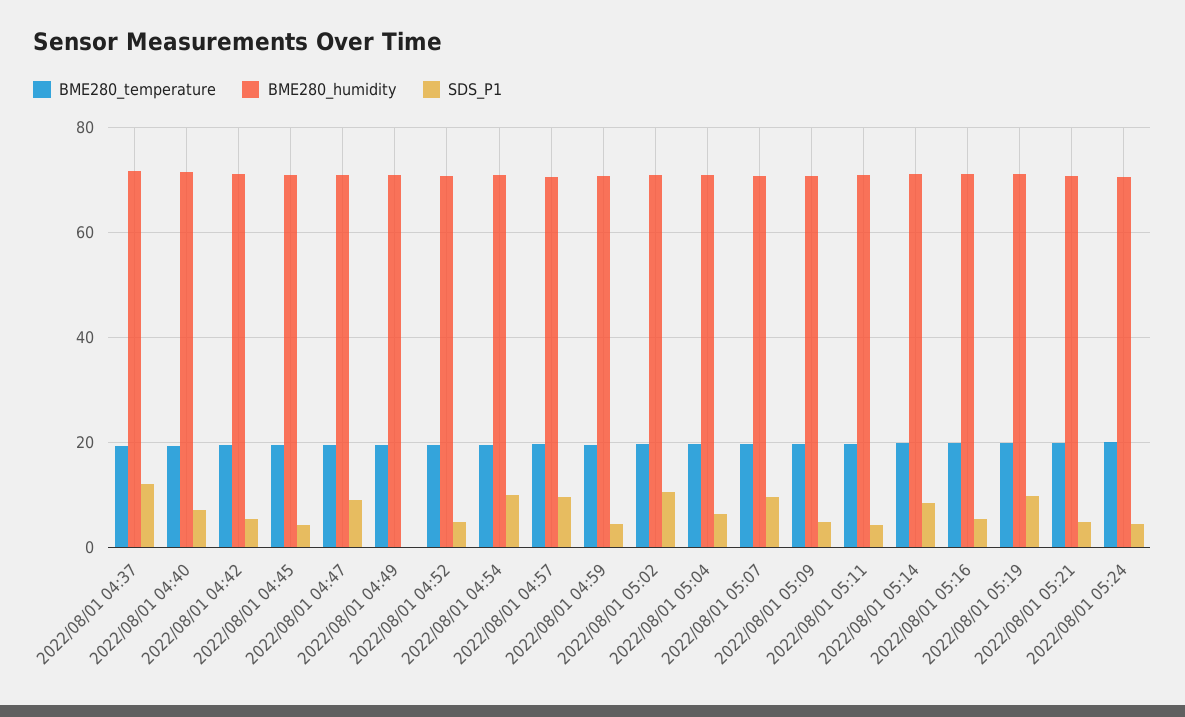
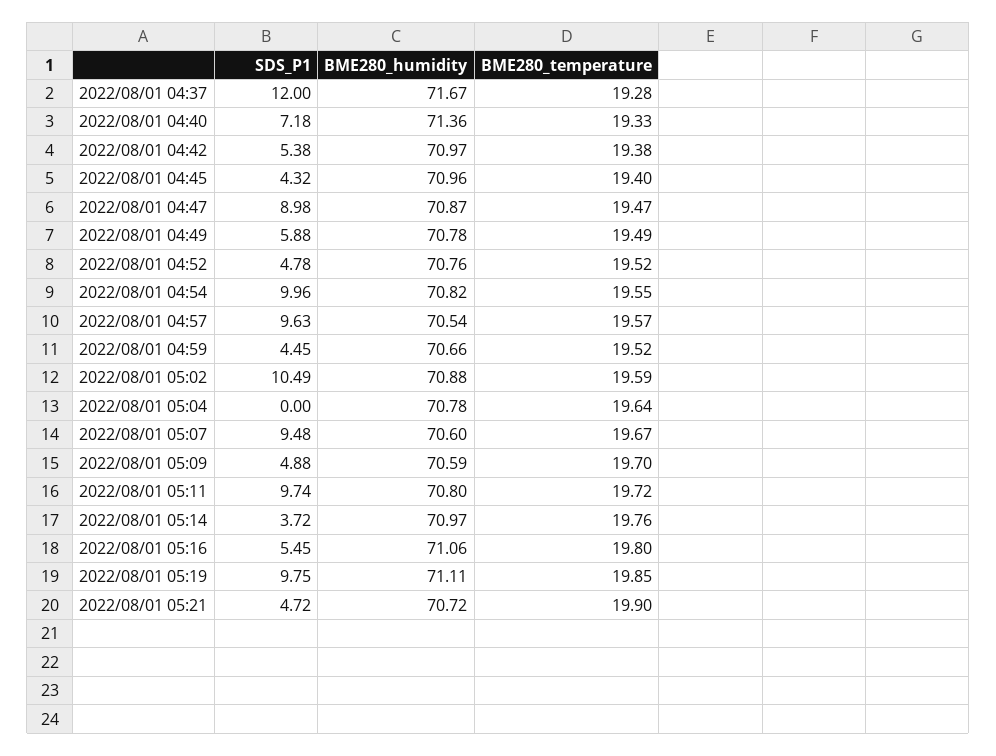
  {
    "BME280_temperature": {
      "2022/08/01 04:37": 19.28,
      "2022/08/01 04:40": 19.33,
      "2022/08/01 04:42": 19.38,
      "2022/08/01 04:45": 19.4,
      "2022/08/01 04:47": 19.47,
      "2022/08/01 04:49": 19.49,
      "2022/08/01 04:52": 19.52,
      "2022/08/01 04:54": 19.55,
      "2022/08/01 04:57": 19.57,
      "2022/08/01 04:59": 19.52,
      "2022/08/01 05:02": 19.59,
      "2022/08/01 05:04": 19.64,
      "2022/08/01 05:07": 19.67,
      "2022/08/01 05:09": 19.7,
      "2022/08/01 05:11": 19.72,
      "2022/08/01 05:14": 19.76,
      "2022/08/01 05:16": 19.8,
      "2022/08/01 05:19": 19.85,
-     "2022/08/01 05:21": 19.9,
+     "2022/08/01 05:21": 19.9
-     "2022/08/01 05:24": 20
    },
    "BME280_humidity": {
      "2022/08/01 04:37": 71.67,
      "2022/08/01 04:40": 71.36,
      "2022/08/01 04:42": 70.97,
      "2022/08/01 04:45": 70.96,
      "2022/08/01 04:47": 70.87,
      "2022/08/01 04:49": 70.78,
      "2022/08/01 04:52": 70.76,
      "2022/08/01 04:54": 70.82,
      "2022/08/01 04:57": 70.54,
      "2022/08/01 04:59": 70.66,
      "2022/08/01 05:02": 70.88,
      "2022/08/01 05:04": 70.78,
      "2022/08/01 05:07": 70.6,
      "2022/08/01 05:09": 70.59,
      "2022/08/01 05:11": 70.8,
      "2022/08/01 05:14": 70.97,
      "2022/08/01 05:16": 71.06,
      "2022/08/01 05:19": 71.11,
-     "2022/08/01 05:21": 70.72,
+     "2022/08/01 05:21": 70.72
-     "2022/08/01 05:24": 70
    },
    "SDS_P1": {
      "2022/08/01 04:37": 12,
      "2022/08/01 04:40": 7.18,
      "2022/08/01 04:42": 5.38,
      "2022/08/01 04:45": 4.32,
      "2022/08/01 04:47": 8.98,
-     "2022/08/01 04:49": 0,
+     "2022/08/01 04:49": 5.88,
      "2022/08/01 04:52": 4.78,
      "2022/08/01 04:54": 9.96,
      "2022/08/01 04:57": 9.63,
      "2022/08/01 04:59": 4.45,
      "2022/08/01 05:02": 10.49,
-     "2022/08/01 05:04": 6,
+     "2022/08/01 05:04": 0,
      "2022/08/01 05:07": 9.48,
      "2022/08/01 05:09": 4.88,
-     "2022/08/01 05:11": 4,
+     "2022/08/01 05:11": 9.74,
-     "2022/08/01 05:14": 8,
+     "2022/08/01 05:14": 3.72,
      "2022/08/01 05:16": 5.45,
      "2022/08/01 05:19": 9.75,
-     "2022/08/01 05:21": 4.72,
+     "2022/08/01 05:21": 4.72
-     "2022/08/01 05:24": 4
    }
  }

